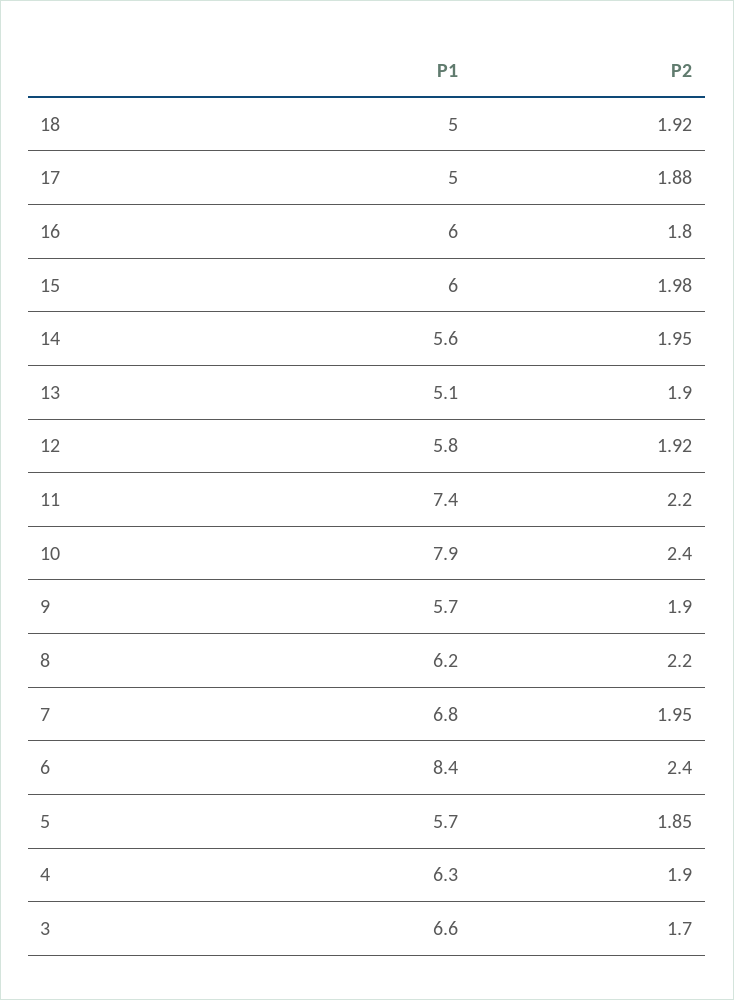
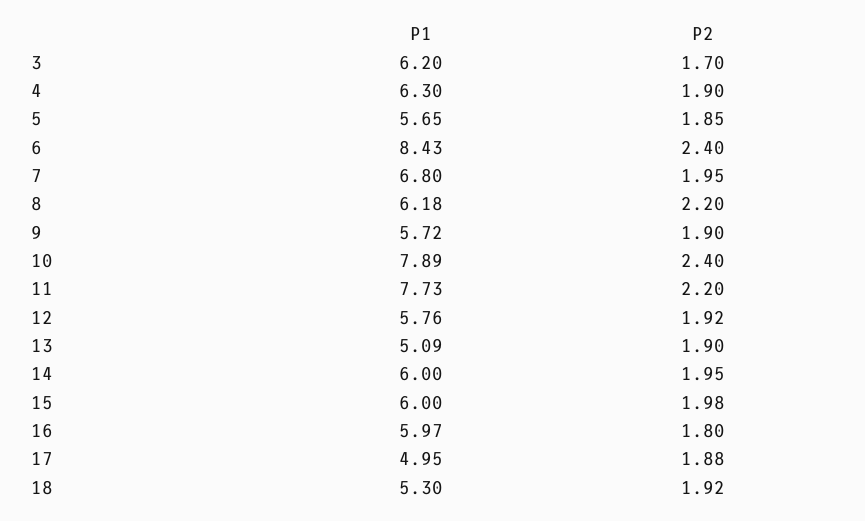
  {
    "P1": {
-     "18": 5,
+     "18": 5.3,
      "17": 4.95,
      "16": 5.97,
      "15": 6,
-     "14": 5.6,
+     "14": 6,
      "13": 5.09,
      "12": 5.76,
-     "11": 7.4,
+     "11": 7.73,
      "10": 7.89,
      "9": 5.72,
      "8": 6.18,
      "7": 6.8,
      "6": 8.43,
      "5": 5.65,
      "4": 6.3,
-     "3": 6.6
+     "3": 6.2
    },
    "P2": {
      "18": 1.92,
      "17": 1.88,
      "16": 1.8,
      "15": 1.98,
      "14": 1.95,
      "13": 1.9,
      "12": 1.92,
      "11": 2.2,
      "10": 2.4,
      "9": 1.9,
      "8": 2.2,
      "7": 1.95,
      "6": 2.4,
      "5": 1.85,
      "4": 1.9,
      "3": 1.7
    }
  }

